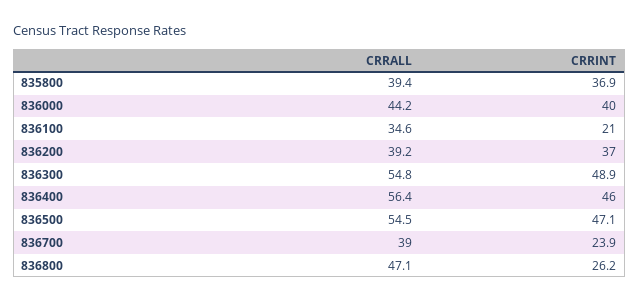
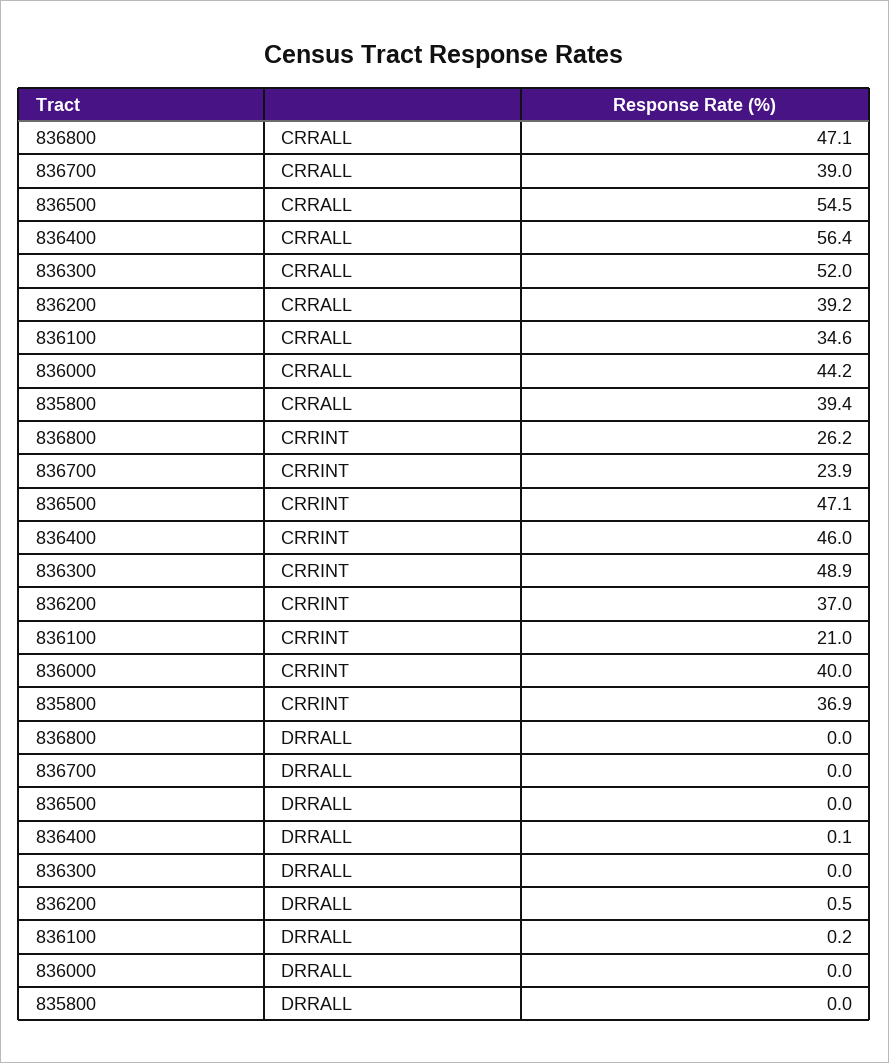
  {
    "CRRALL": {
      "835800": 39.4,
      "836000": 44.2,
      "836100": 34.6,
      "836200": 39.2,
-     "836300": 54.8,
+     "836300": 52,
      "836400": 56.4,
      "836500": 54.5,
      "836700": 39,
      "836800": 47.1
    },
    "CRRINT": {
      "835800": 36.9,
      "836000": 40,
      "836100": 21,
      "836200": 37,
      "836300": 48.9,
      "836400": 46,
      "836500": 47.1,
      "836700": 23.9,
      "836800": 26.2
-   }
+   },
+   "DRRALL": {
+     "836800": 0,
+     "836700": 0,
+     "836500": 0,
+     "836400": 0.1,
+     "836300": 0,
+     "836200": 0.5,
+     "836100": 0.2,
+     "836000": 0,
+     "835800": 0
+   }
  }

